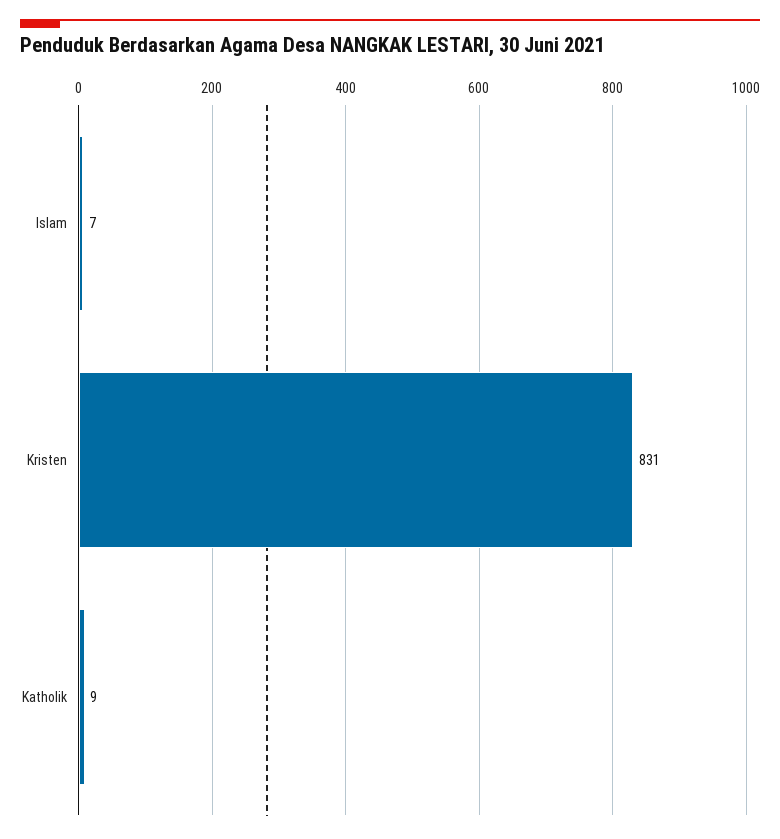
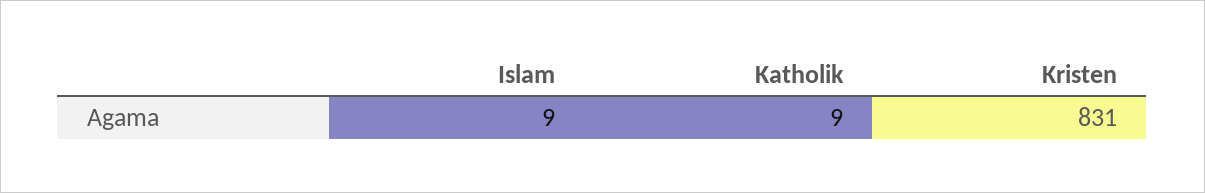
  {
-   "Islam": 7,
+   "Islam": 9,
    "Kristen": 831,
    "Katholik": 9
  }

